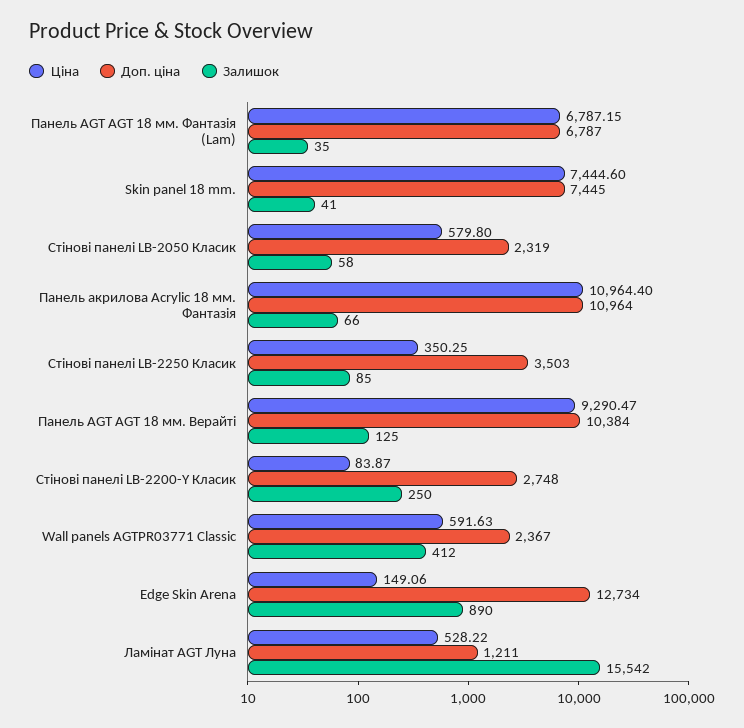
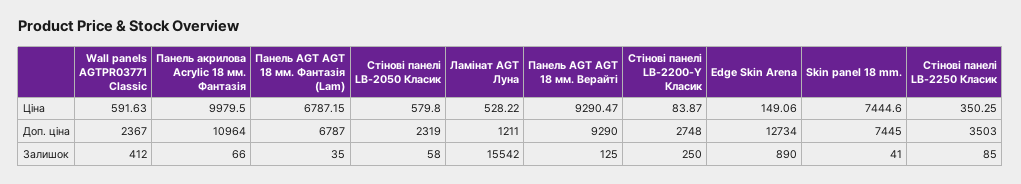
  {
    "Ціна": {
      "Панель AGT AGT 18 мм. Фантазія (Lam)": 6787.15,
      "Skin panel 18 mm.": 7444.6,
      "Стінові панелі LB-2050 Класик": 579.8,
-     "Панель акрилова Acrylic 18 мм. Фантазія": 10964.4,
+     "Панель акрилова Acrylic 18 мм. Фантазія": 9979.5,
      "Стінові панелі LB-2250 Класик": 350.25,
      "Панель AGT AGT 18 мм. Верайті": 9290.47,
      "Стінові панелі LB-2200-Y Класик": 83.87,
      "Wall panels AGTPR03771 Classic": 591.63,
      "Edge Skin Arena": 149.06,
      "Ламінат AGT Луна": 528.22
    },
    "Доп. ціна": {
      "Панель AGT AGT 18 мм. Фантазія (Lam)": 6787,
      "Skin panel 18 mm.": 7445,
      "Стінові панелі LB-2050 Класик": 2319,
      "Панель акрилова Acrylic 18 мм. Фантазія": 10964,
      "Стінові панелі LB-2250 Класик": 3503,
-     "Панель AGT AGT 18 мм. Верайті": 10384,
+     "Панель AGT AGT 18 мм. Верайті": 9290,
      "Стінові панелі LB-2200-Y Класик": 2748,
      "Wall panels AGTPR03771 Classic": 2367,
      "Edge Skin Arena": 12734,
      "Ламінат AGT Луна": 1211
    },
    "Залишок": {
      "Панель AGT AGT 18 мм. Фантазія (Lam)": 35,
      "Skin panel 18 mm.": 41,
      "Стінові панелі LB-2050 Класик": 58,
      "Панель акрилова Acrylic 18 мм. Фантазія": 66,
      "Стінові панелі LB-2250 Класик": 85,
      "Панель AGT AGT 18 мм. Верайті": 125,
      "Стінові панелі LB-2200-Y Класик": 250,
      "Wall panels AGTPR03771 Classic": 412,
      "Edge Skin Arena": 890,
      "Ламінат AGT Луна": 15542
    }
  }

